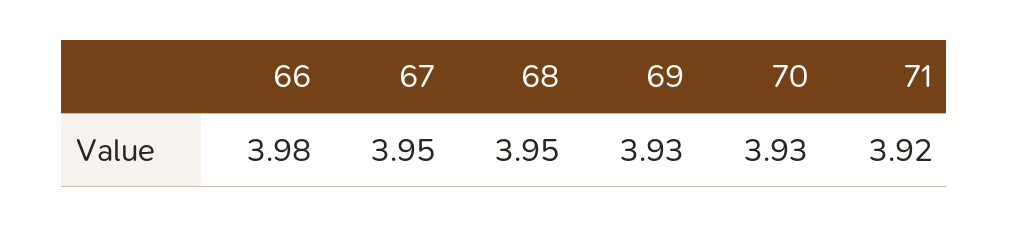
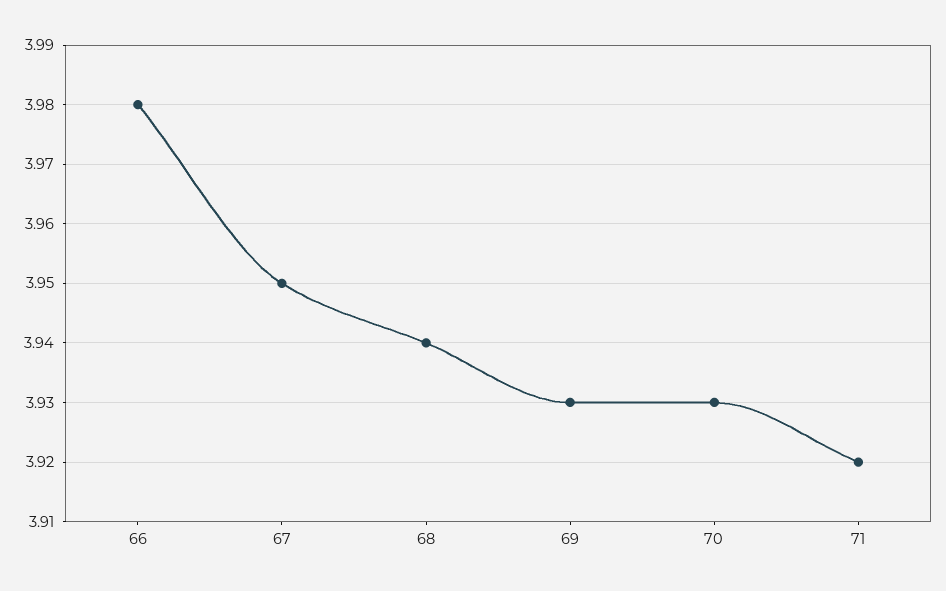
  {
    "66": 3.98,
    "67": 3.95,
-   "68": 3.95,
+   "68": 3.94,
    "69": 3.93,
    "70": 3.93,
    "71": 3.92
  }

